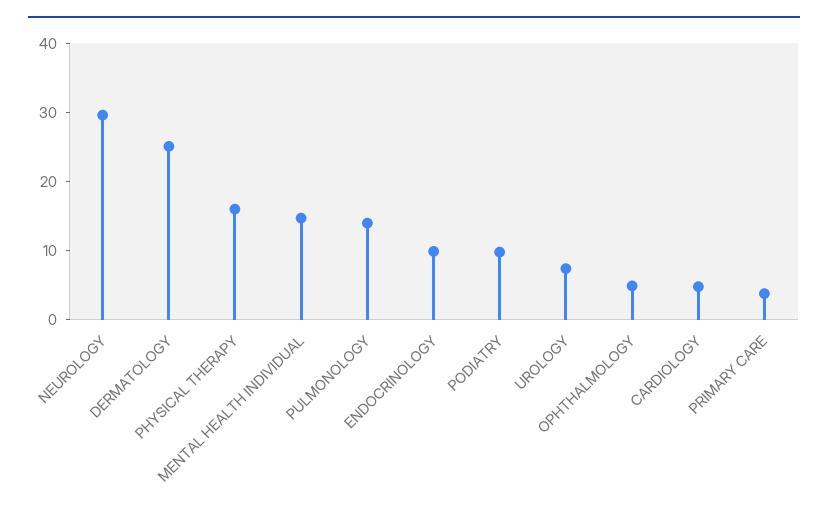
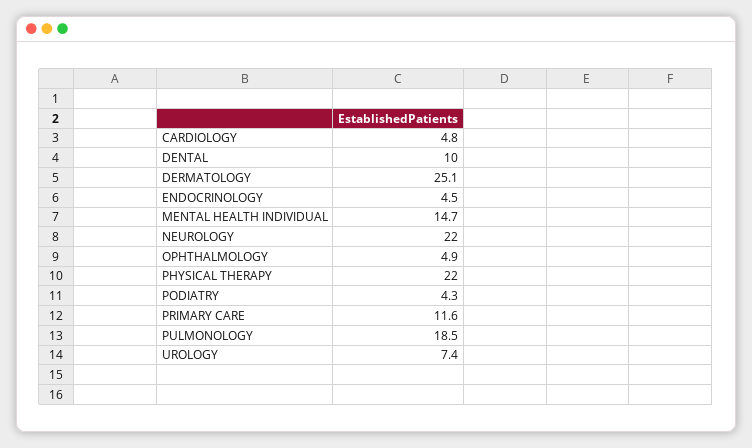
  {
-   "NEUROLOGY": 30,
+   "NEUROLOGY": 22,
    "DERMATOLOGY": 25.1,
-   "PHYSICAL THERAPY": 16,
+   "PHYSICAL THERAPY": 22,
    "MENTAL HEALTH INDIVIDUAL": 14.7,
-   "PULMONOLOGY": 14,
+   "PULMONOLOGY": 18.5,
-   "ENDOCRINOLOGY": 10,
+   "ENDOCRINOLOGY": 4.5,
-   "PODIATRY": 10,
+   "PODIATRY": 4.3,
    "UROLOGY": 7.4,
    "OPHTHALMOLOGY": 4.9,
    "CARDIOLOGY": 4.8,
-   "PRIMARY CARE": 4
+   "PRIMARY CARE": 11.6,
+   "DENTAL": 10
  }

